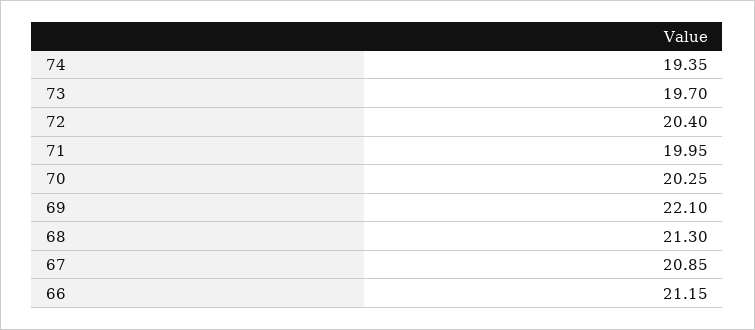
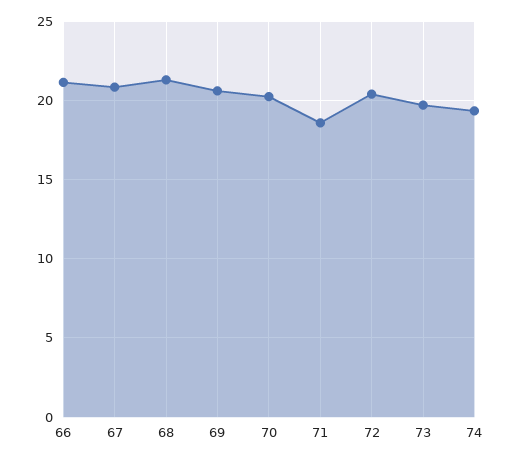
  {
    "74": 19.35,
    "73": 19.7,
    "72": 20.4,
-   "71": 19.95,
+   "71": 18.5,
    "70": 20.25,
-   "69": 22.1,
+   "69": 20.5,
    "68": 21.3,
    "67": 20.85,
    "66": 21.15
  }

